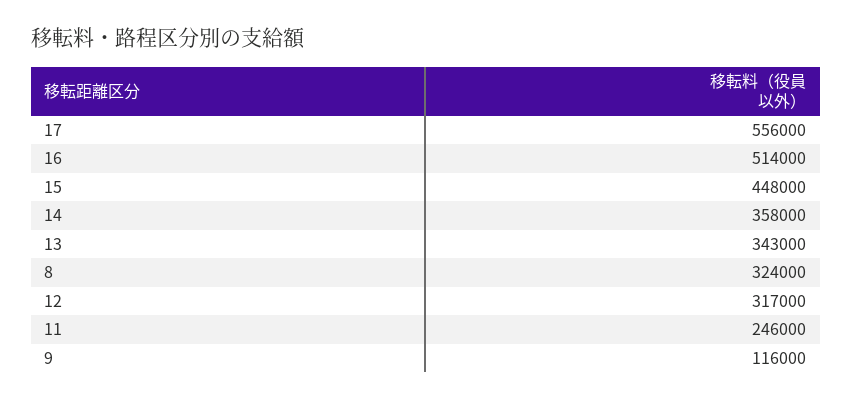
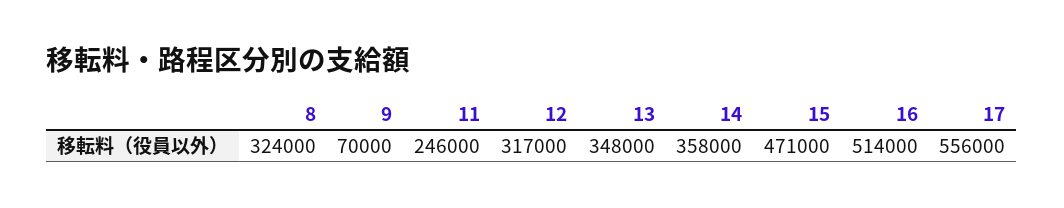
  {
    "17": 556000,
    "16": 514000,
-   "15": 448000,
+   "15": 471000,
    "14": 358000,
-   "13": 343000,
+   "13": 348000,
    "8": 324000,
    "12": 317000,
    "11": 246000,
-   "9": 116000
+   "9": 70000
  }

